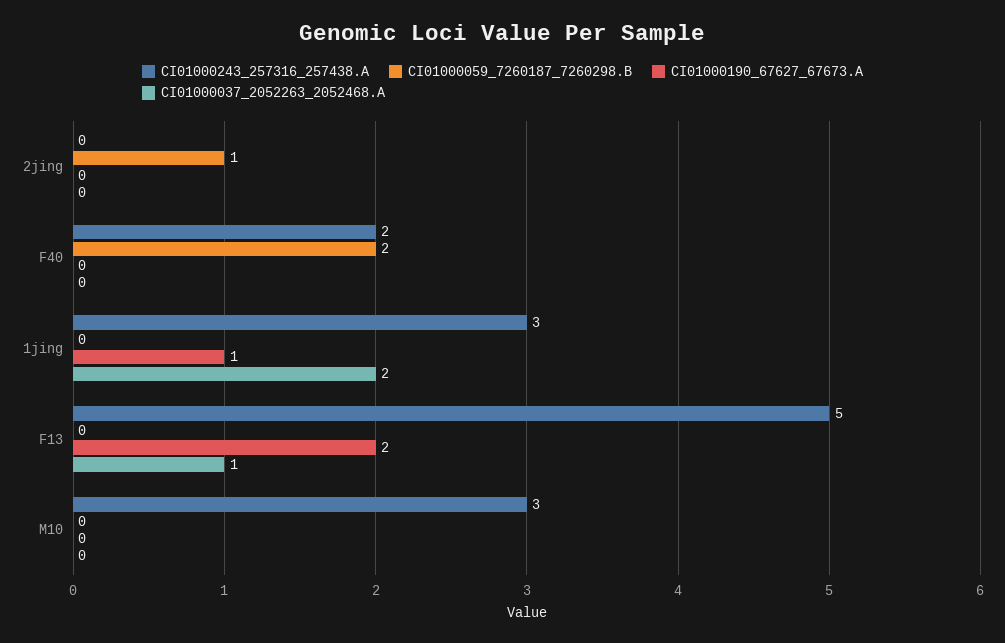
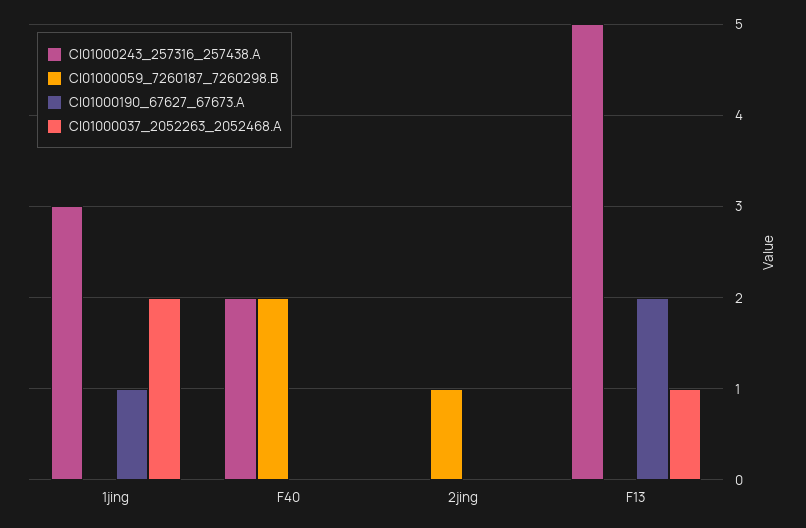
  {
    "CI01000243_257316_257438.A": {
      "2jing": 0,
      "F40": 2,
      "1jing": 3,
-     "F13": 5,
+     "F13": 5
-     "M10": 3
    },
    "CI01000059_7260187_7260298.B": {
      "2jing": 1,
      "F40": 2,
      "1jing": 0,
-     "F13": 0,
+     "F13": 0
-     "M10": 0
    },
    "CI01000190_67627_67673.A": {
      "2jing": 0,
      "F40": 0,
      "1jing": 1,
-     "F13": 2,
+     "F13": 2
-     "M10": 0
    },
    "CI01000037_2052263_2052468.A": {
      "2jing": 0,
      "F40": 0,
      "1jing": 2,
-     "F13": 1,
+     "F13": 1
-     "M10": 0
    }
  }

